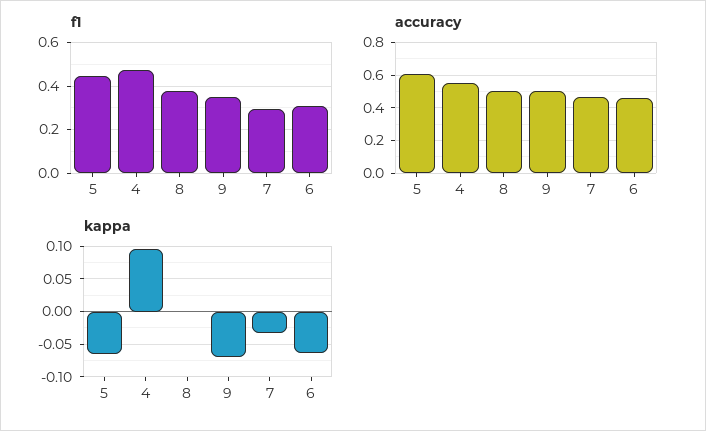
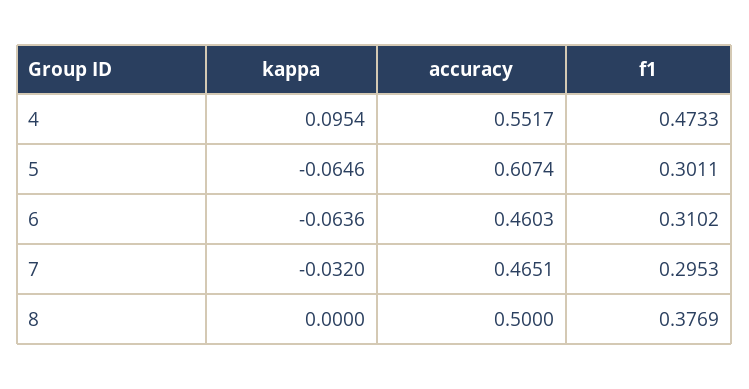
  {
    "f1": {
-     "5": 0.45,
+     "5": 0.3011,
      "4": 0.4733,
      "8": 0.3769,
-     "9": 0.35,
      "7": 0.2953,
      "6": 0.3102
    },
    "accuracy": {
      "5": 0.6074,
      "4": 0.5517,
      "8": 0.5,
-     "9": 0.5,
      "7": 0.4651,
      "6": 0.4603
    },
    "kappa": {
      "5": -0.0646,
      "4": 0.0954,
      "8": 0,
-     "9": -0.07,
      "7": -0.032,
      "6": -0.0636
    }
  }

